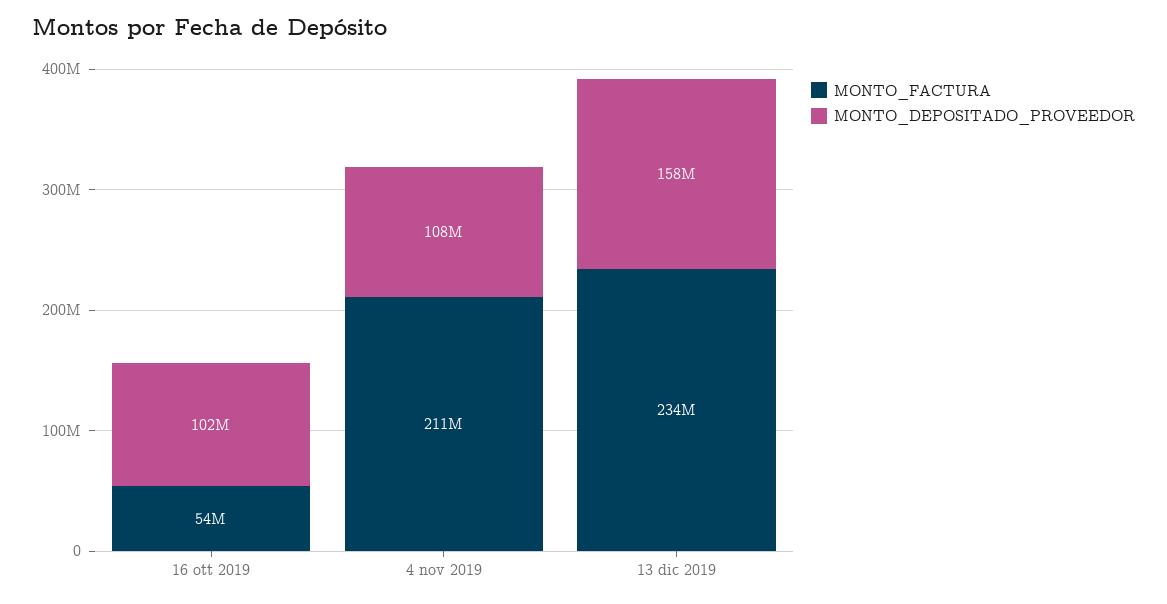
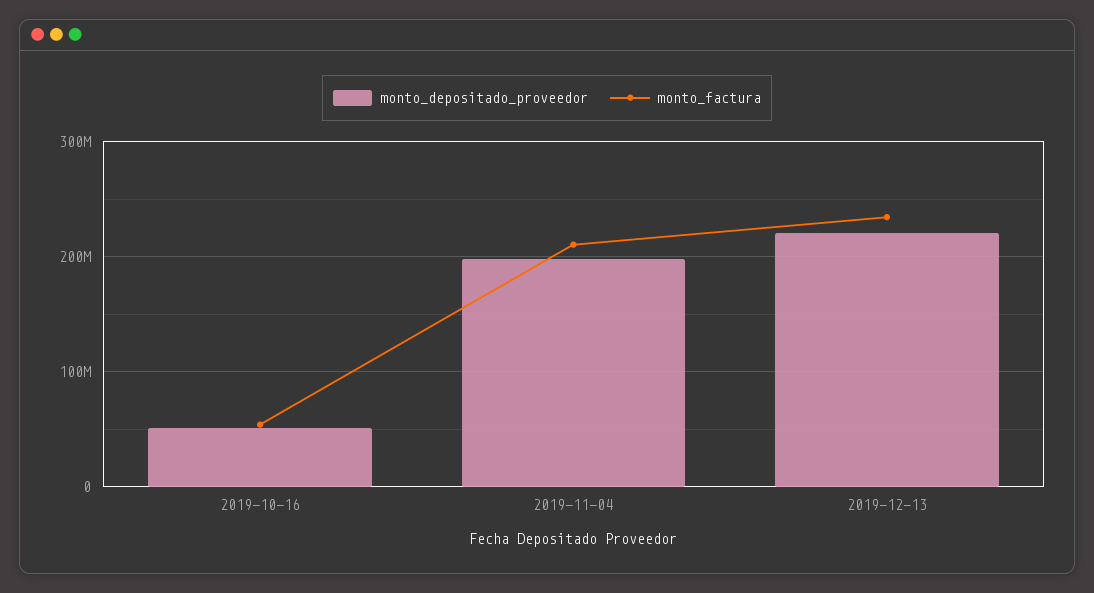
  {
    "MONTO_FACTURA": {
      "16 ott 2019": 54000000,
      "4 nov 2019": 211000000,
      "13 dic 2019": 234000000
    },
    "MONTO_DEPOSITADO_PROVEEDOR": {
-     "16 ott 2019": 102000000,
+     "16 ott 2019": 50000000,
-     "4 nov 2019": 108000000,
+     "4 nov 2019": 200000000,
-     "13 dic 2019": 158000000
+     "13 dic 2019": 220000000
    }
  }

